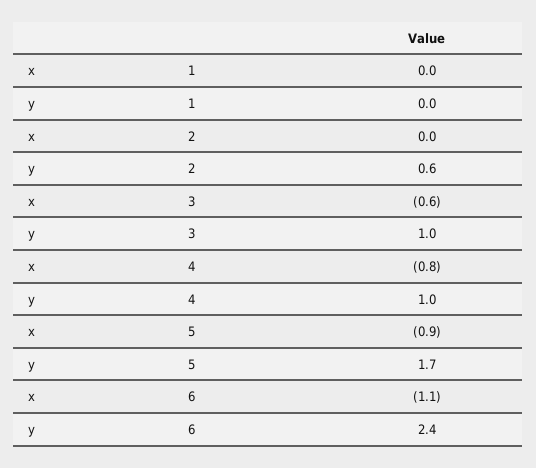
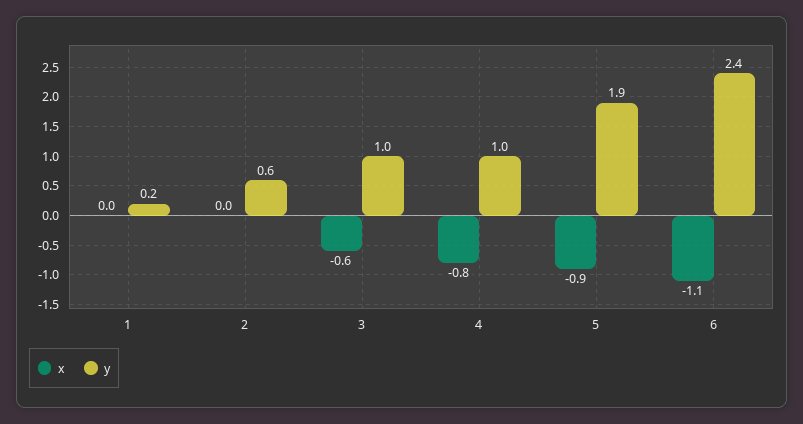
  {
    "x": {
      "1": 0,
      "2": 0,
      "3": -0.6,
      "4": -0.8,
      "5": -0.9,
      "6": -1.1
    },
    "y": {
-     "1": 0,
+     "1": 0.2,
      "2": 0.6,
      "3": 1,
      "4": 1,
-     "5": 1.7,
+     "5": 1.9,
      "6": 2.4
    }
  }

